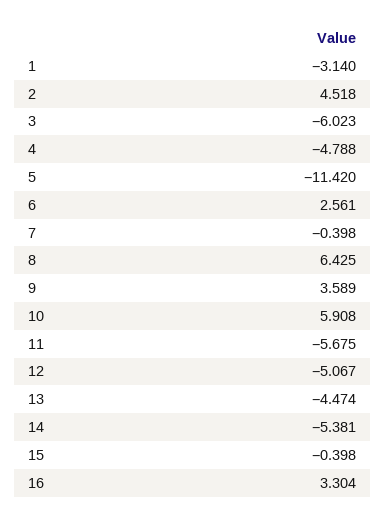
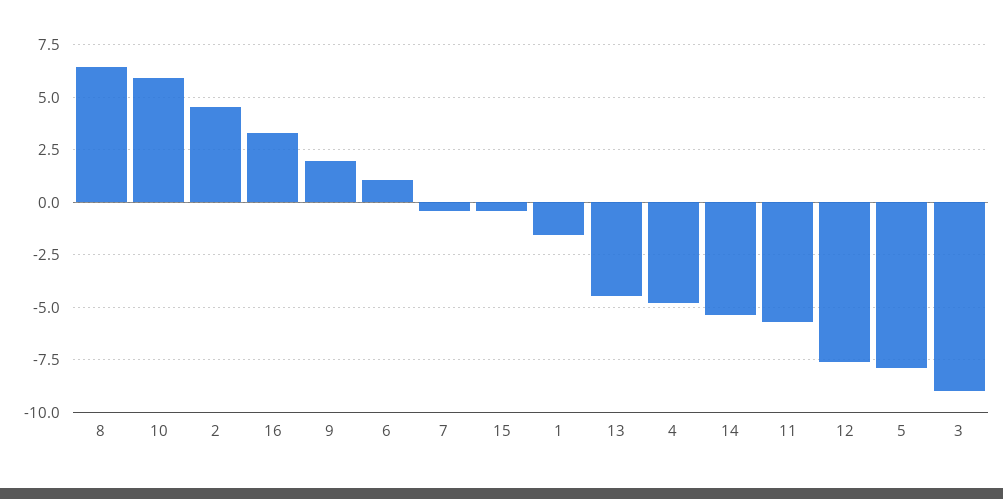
  {
-   "1": -3.14,
+   "1": -1.5,
    "2": 4.518,
-   "3": -6.023,
+   "3": -9,
    "4": -4.788,
-   "5": -11.42,
+   "5": -8,
-   "6": 2.561,
+   "6": 1,
    "7": -0.398,
    "8": 6.425,
-   "9": 3.589,
+   "9": 2,
    "10": 5.908,
    "11": -5.675,
-   "12": -5.067,
+   "12": -7.5,
    "13": -4.474,
    "14": -5.381,
    "15": -0.398,
    "16": 3.304
  }

